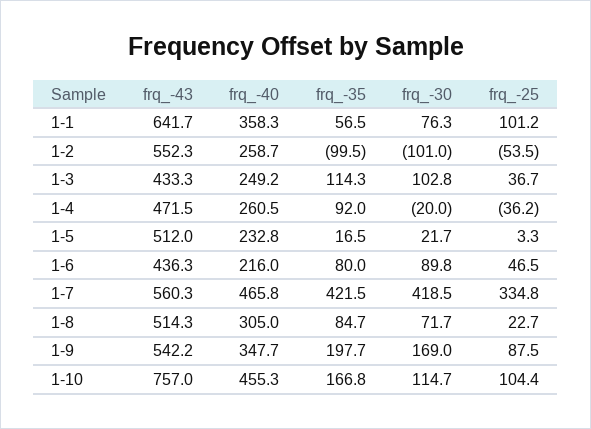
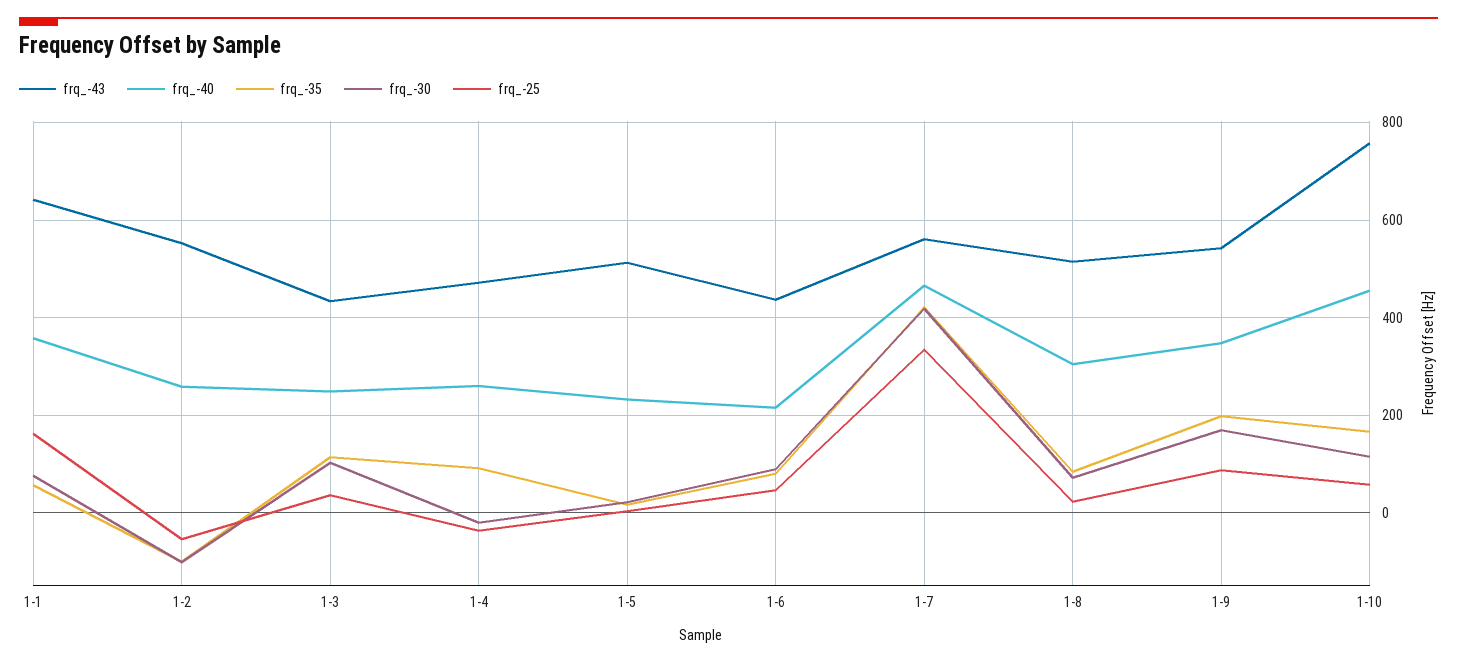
  {
    "frq_-43": {
      "1-1": 641.7,
      "1-2": 552.3,
      "1-3": 433.3,
      "1-4": 471.5,
      "1-5": 512,
      "1-6": 436.3,
      "1-7": 560.3,
      "1-8": 514.3,
      "1-9": 542.2,
      "1-10": 757
    },
    "frq_-40": {
      "1-1": 358.3,
      "1-2": 258.7,
      "1-3": 249.2,
      "1-4": 260.5,
      "1-5": 232.8,
      "1-6": 216,
      "1-7": 465.8,
      "1-8": 305,
      "1-9": 347.7,
      "1-10": 455.3
    },
    "frq_-35": {
      "1-1": 56.5,
      "1-2": -99.5,
      "1-3": 114.3,
      "1-4": 92,
      "1-5": 16.5,
      "1-6": 80,
      "1-7": 421.5,
      "1-8": 84.7,
      "1-9": 197.7,
      "1-10": 166.8
    },
    "frq_-30": {
      "1-1": 76.3,
      "1-2": -101,
      "1-3": 102.8,
      "1-4": -20,
      "1-5": 21.7,
      "1-6": 89.8,
      "1-7": 418.5,
      "1-8": 71.7,
      "1-9": 169,
      "1-10": 114.7
    },
    "frq_-25": {
-     "1-1": 101.2,
+     "1-1": 160,
      "1-2": -53.5,
      "1-3": 36.7,
      "1-4": -36.2,
      "1-5": 3.3,
      "1-6": 46.5,
      "1-7": 334.8,
      "1-8": 22.7,
      "1-9": 87.5,
-     "1-10": 104.4
+     "1-10": 60
    }
  }

